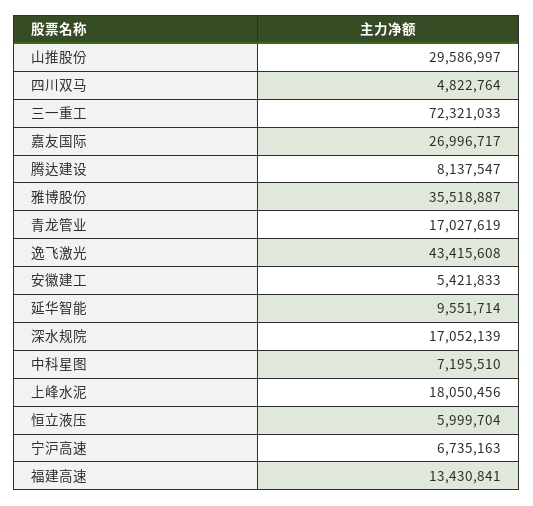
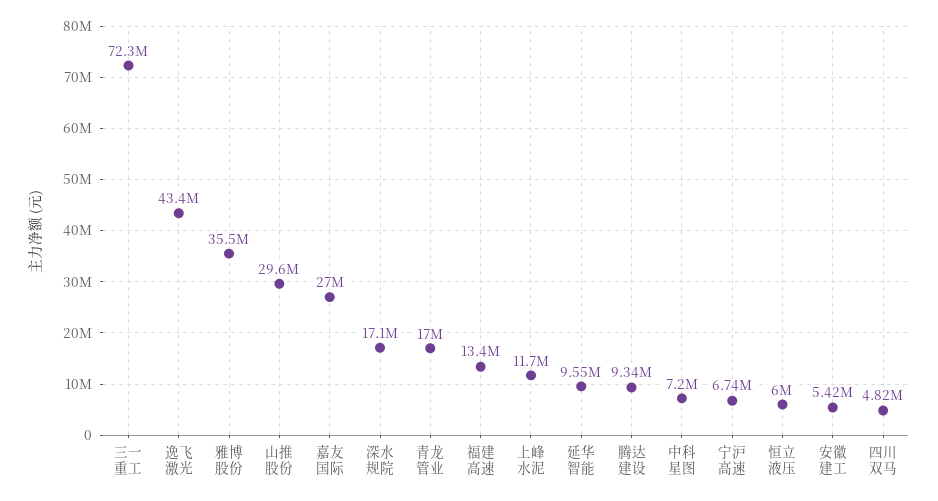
  {
    "山推股份": 29586997,
    "四川双马": 4822764,
    "三一重工": 72321033,
    "嘉友国际": 26996717,
-   "腾达建设": 8137547,
+   "腾达建设": 9340000,
    "雅博股份": 35518887,
    "青龙管业": 17027619,
    "逸飞激光": 43415608,
    "安徽建工": 5421833,
    "延华智能": 9551714,
    "深水规院": 17052139,
    "中科星图": 7195510,
-   "上峰水泥": 18050456,
+   "上峰水泥": 11700000,
    "恒立液压": 5999704,
    "宁沪高速": 6735163,
    "福建高速": 13430841
  }

